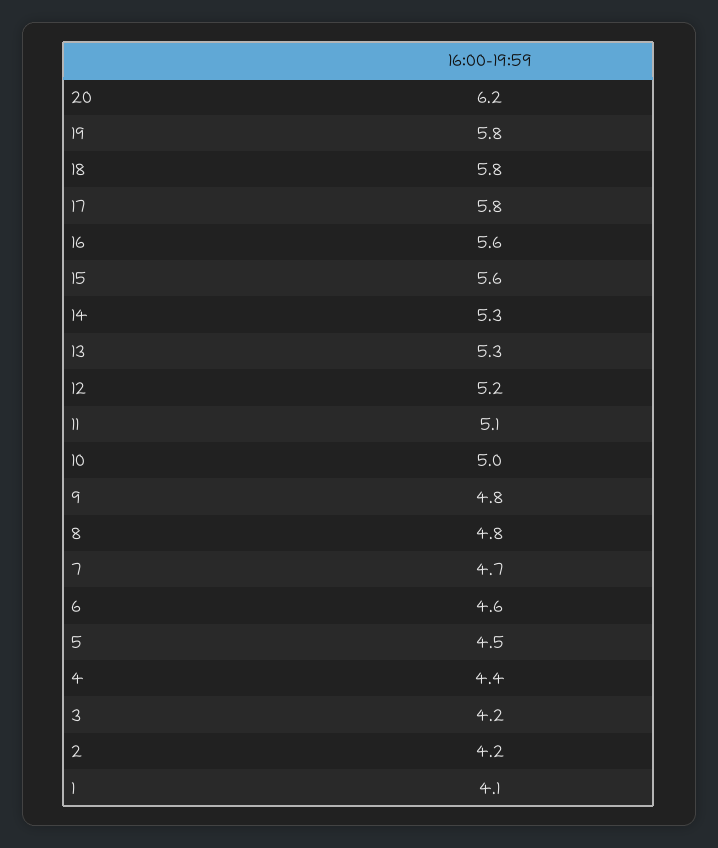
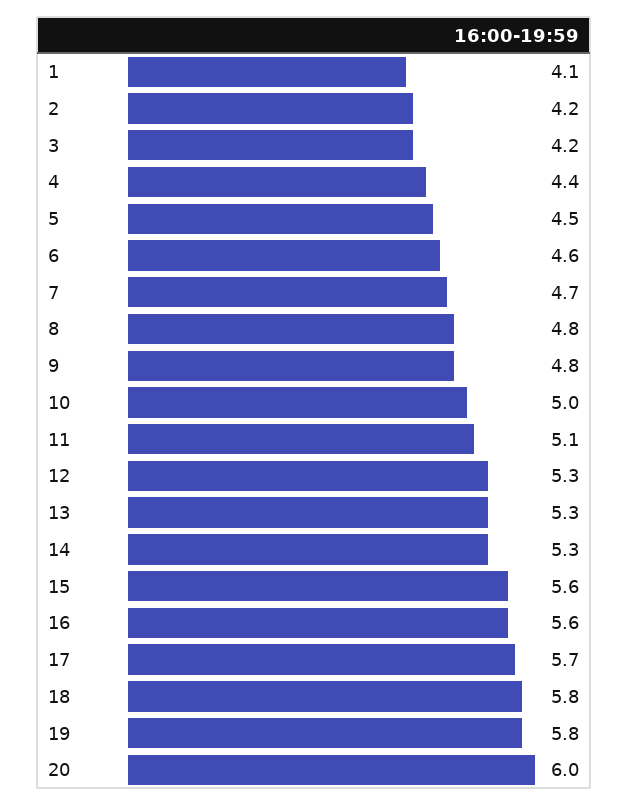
  {
-   "20": 6.2,
+   "20": 6,
    "19": 5.8,
    "18": 5.8,
-   "17": 5.8,
+   "17": 5.7,
    "16": 5.6,
    "15": 5.6,
    "14": 5.3,
    "13": 5.3,
-   "12": 5.2,
+   "12": 5.3,
    "11": 5.1,
    "10": 5,
    "9": 4.8,
    "8": 4.8,
    "7": 4.7,
    "6": 4.6,
    "5": 4.5,
    "4": 4.4,
    "3": 4.2,
    "2": 4.2,
    "1": 4.1
  }

